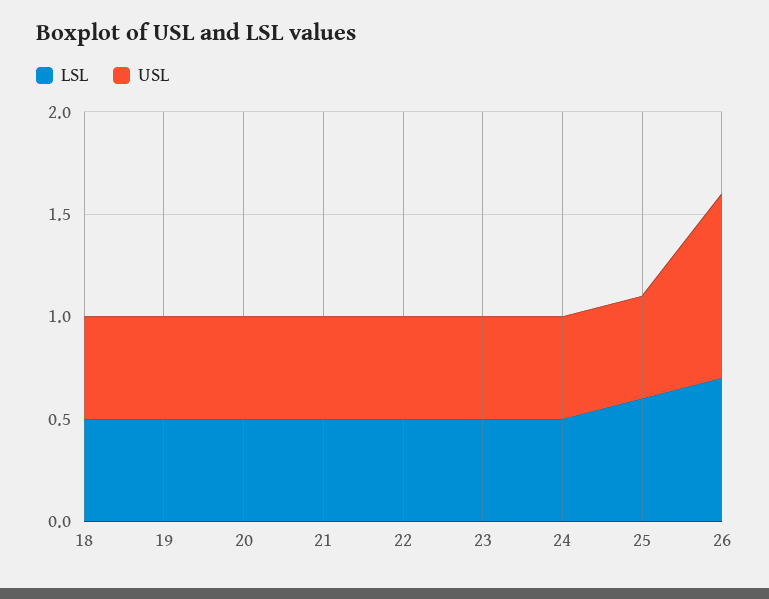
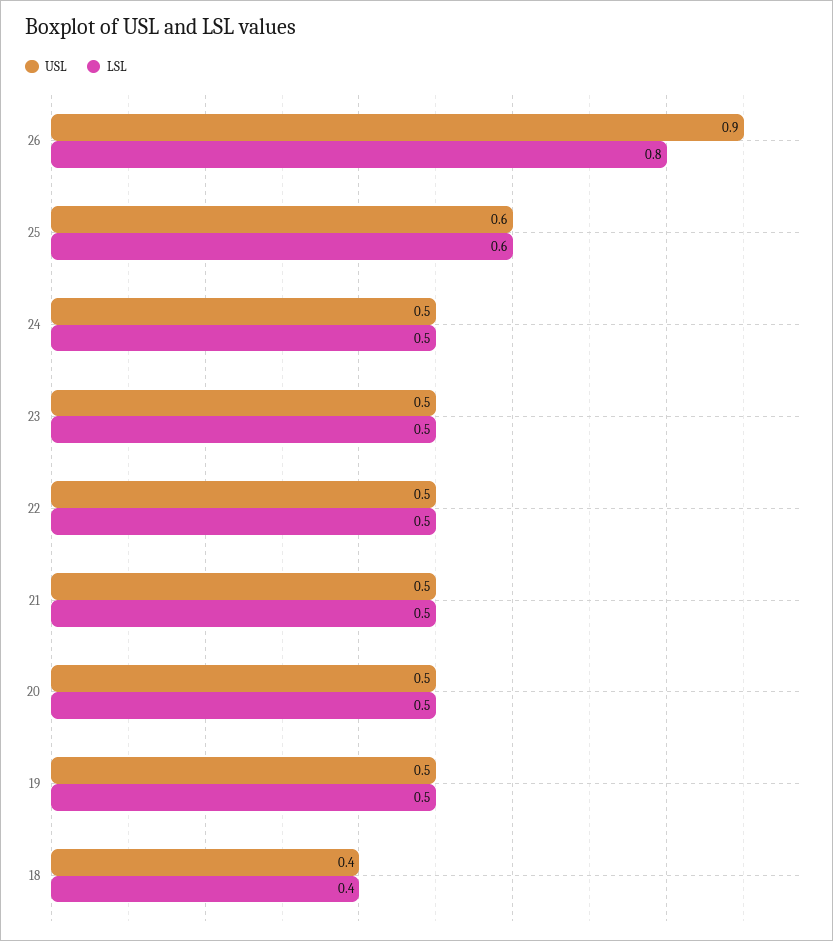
  {
    "LSL": {
-     "18": 0.5,
+     "18": 0.4,
      "19": 0.5,
      "20": 0.5,
      "21": 0.5,
      "22": 0.5,
      "23": 0.5,
      "24": 0.5,
      "25": 0.6,
-     "26": 0.7
+     "26": 0.8
    },
    "USL": {
-     "18": 0.5,
+     "18": 0.4,
      "19": 0.5,
      "20": 0.5,
      "21": 0.5,
      "22": 0.5,
      "23": 0.5,
      "24": 0.5,
-     "25": 0.5,
+     "25": 0.6,
      "26": 0.9
    }
  }

